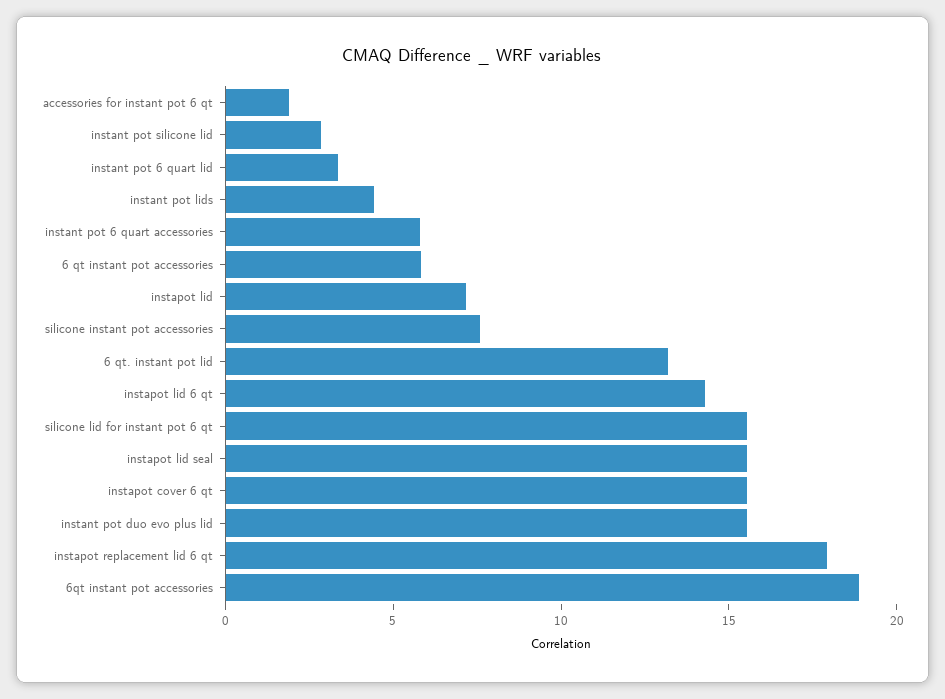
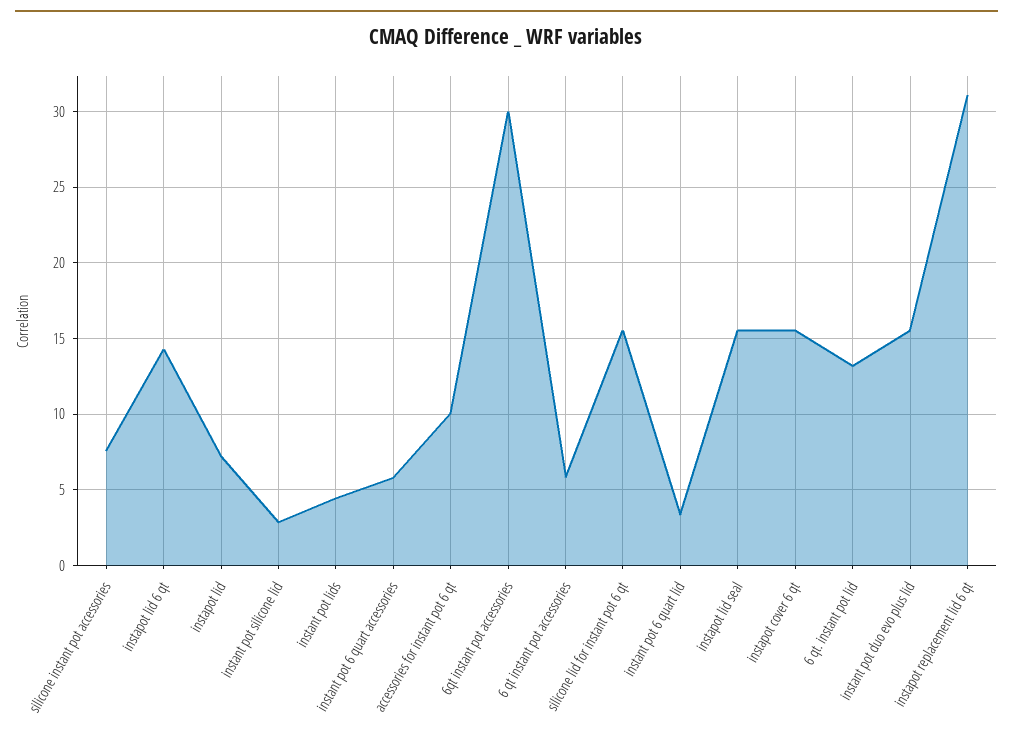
  {
-   "accessories for instant pot 6 qt": 2,
+   "accessories for instant pot 6 qt": 10,
    "instant pot silicone lid": 3,
    "instant pot 6 quart lid": 3.5,
    "instant pot lids": 4.5,
    "instant pot 6 quart accessories": 6,
    "6 qt instant pot accessories": 6,
    "instapot lid": 7,
    "silicone instant pot accessories": 7.5,
    "6 qt. instant pot lid": 13,
    "instapot lid 6 qt": 14.5,
    "silicone lid for instant pot 6 qt": 15.5,
    "instapot lid seal": 15.5,
    "instapot cover 6 qt": 15.5,
    "instant pot duo evo plus lid": 15.5,
-   "instapot replacement lid 6 qt": 18,
+   "instapot replacement lid 6 qt": 31,
-   "6qt instant pot accessories": 19
+   "6qt instant pot accessories": 30
  }

